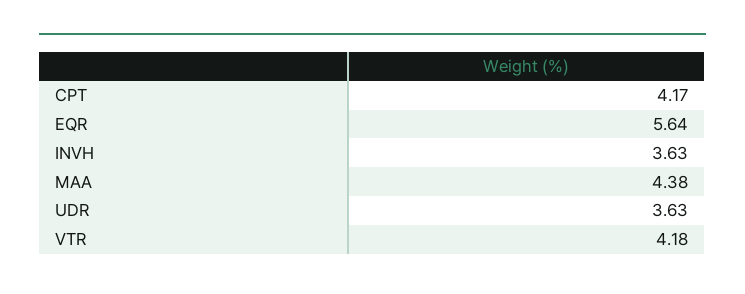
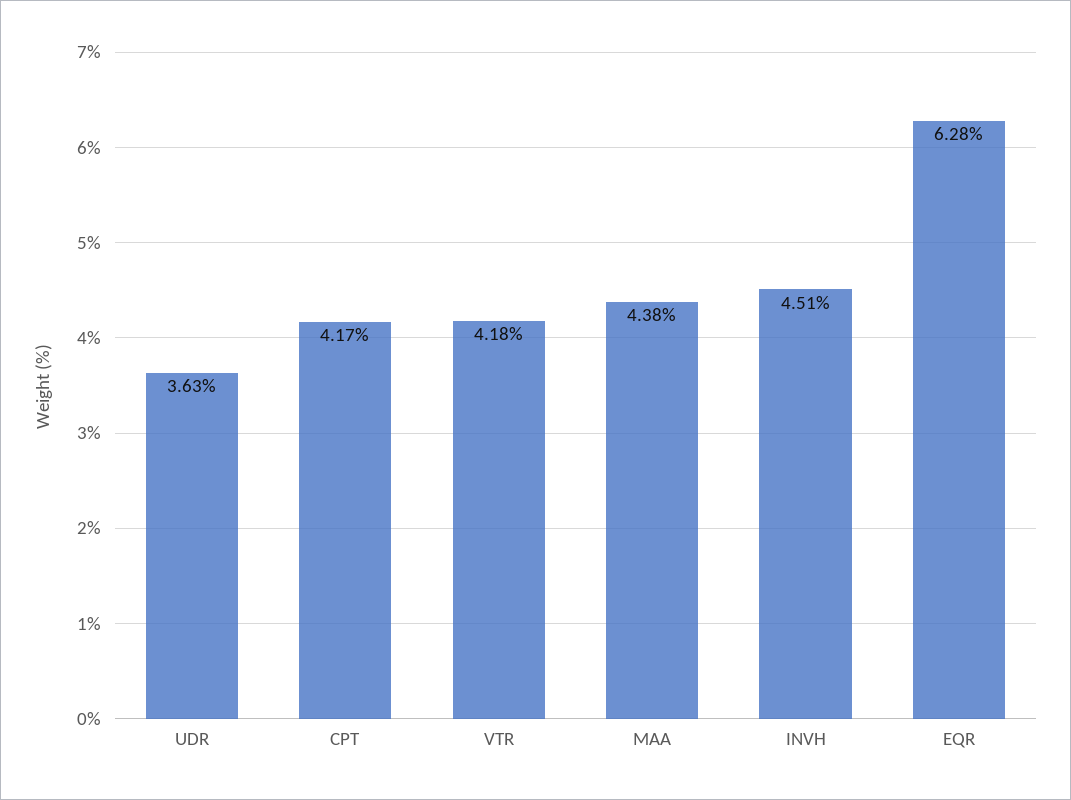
  {
    "CPT": 4.17,
-   "EQR": 5.64,
+   "EQR": 6.28,
-   "INVH": 3.63,
+   "INVH": 4.51,
    "MAA": 4.38,
    "UDR": 3.63,
    "VTR": 4.18
  }

